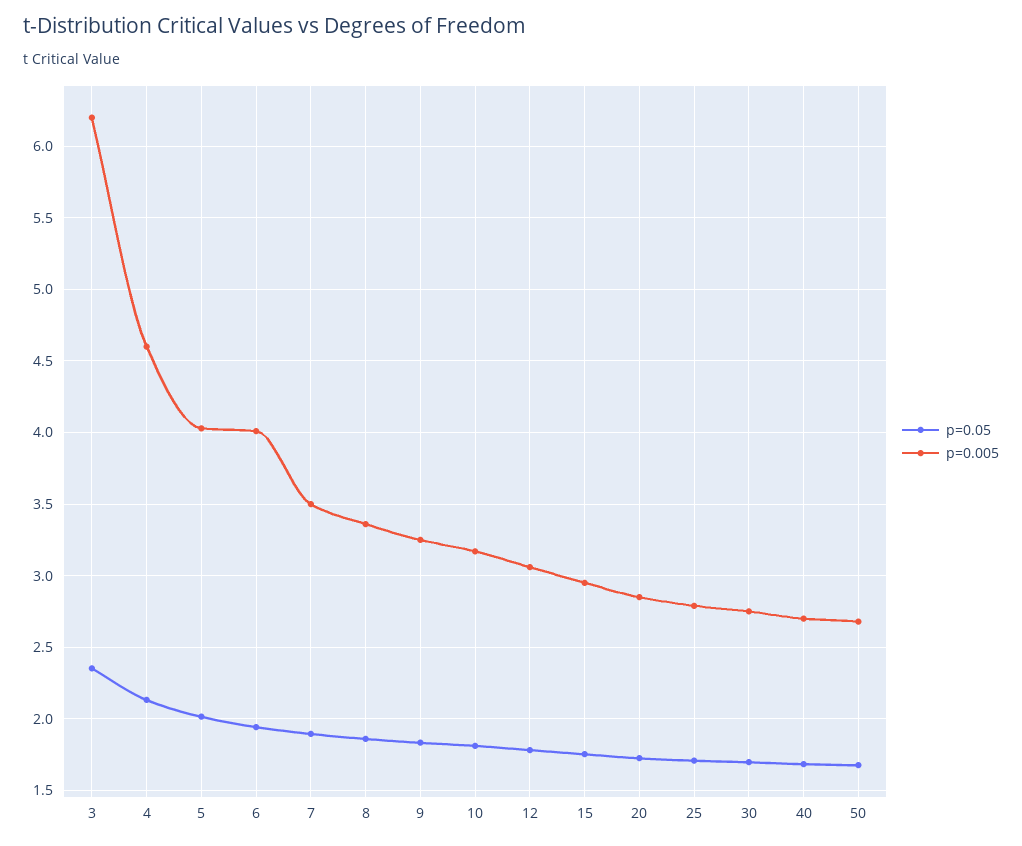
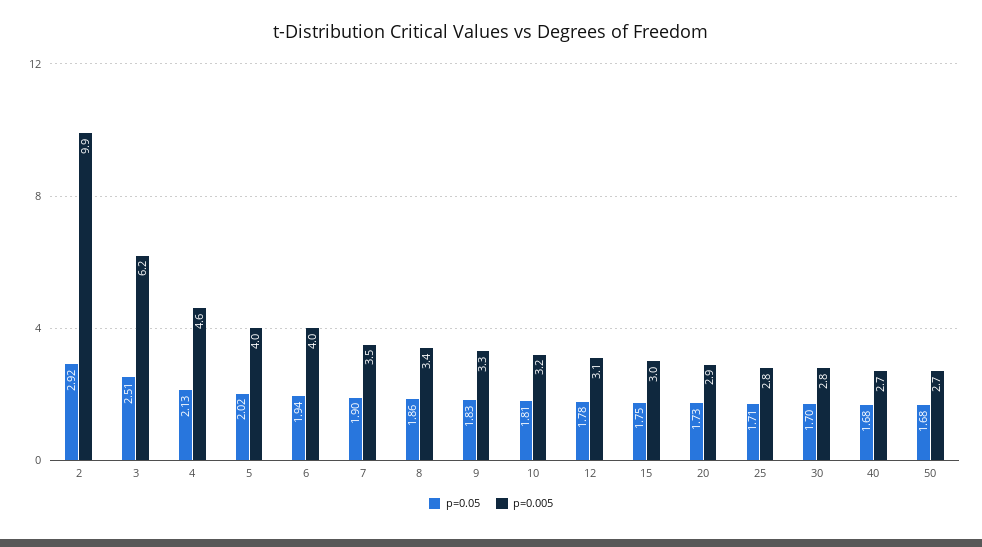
  {
    "p=0.05": {
-     "3": 2.35,
+     "3": 2.51,
      "4": 2.13,
      "5": 2.02,
      "6": 1.94,
      "7": 1.9,
      "8": 1.86,
      "9": 1.83,
      "10": 1.81,
      "12": 1.78,
      "15": 1.75,
      "20": 1.73,
      "25": 1.71,
      "30": 1.7,
      "40": 1.68,
-     "50": 1.68
+     "50": 1.68,
+     "2": 2.92
    },
    "p=0.005": {
      "3": 6.2,
      "4": 4.6,
      "5": 4,
      "6": 4,
      "7": 3.5,
      "8": 3.4,
      "9": 3.3,
      "10": 3.2,
      "12": 3.1,
      "15": 3,
      "20": 2.9,
      "25": 2.8,
      "30": 2.8,
      "40": 2.7,
-     "50": 2.7
+     "50": 2.7,
+     "2": 9.9
    }
  }

